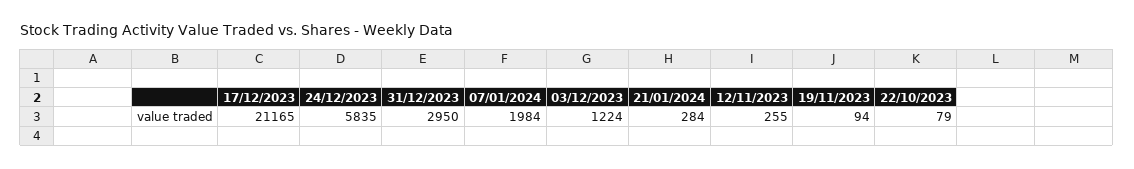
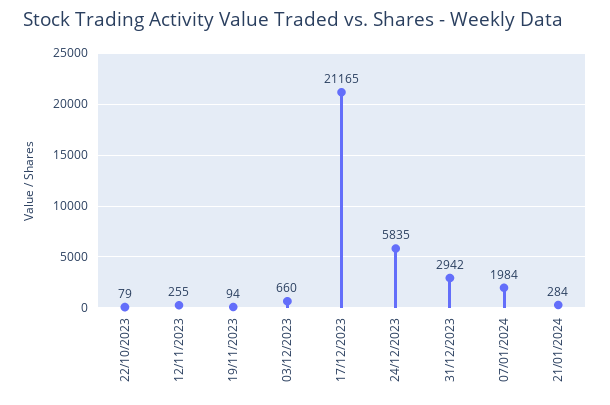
  {
    "17/12/2023": 21165,
    "24/12/2023": 5835,
-   "31/12/2023": 2950,
+   "31/12/2023": 2942,
    "07/01/2024": 1984,
-   "03/12/2023": 1224,
+   "03/12/2023": 660,
    "21/01/2024": 284,
    "12/11/2023": 255,
    "19/11/2023": 94,
    "22/10/2023": 79
  }

